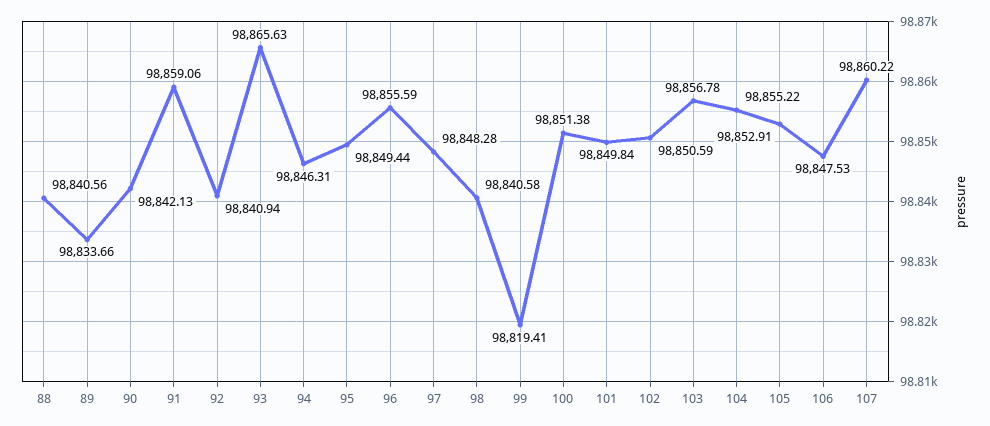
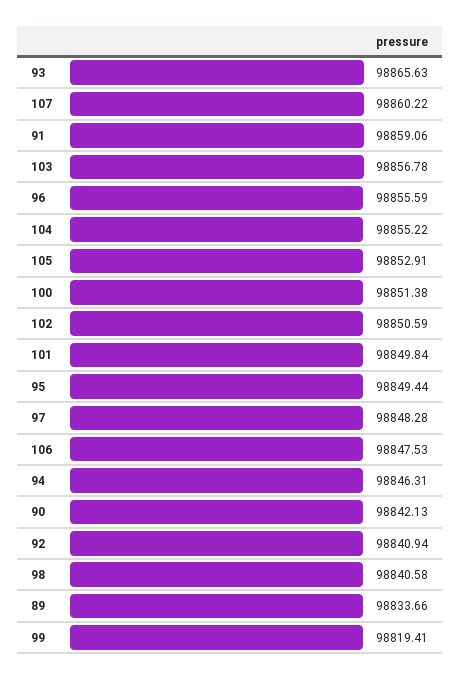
  {
-   "88": 98840.56,
    "89": 98833.66,
    "90": 98842.13,
    "91": 98859.06,
    "92": 98840.94,
    "93": 98865.63,
    "94": 98846.31,
    "95": 98849.44,
    "96": 98855.59,
    "97": 98848.28,
    "98": 98840.58,
    "99": 98819.41,
    "100": 98851.38,
    "101": 98849.84,
    "102": 98850.59,
    "103": 98856.78,
    "104": 98855.22,
    "105": 98852.91,
    "106": 98847.53,
    "107": 98860.22
  }

